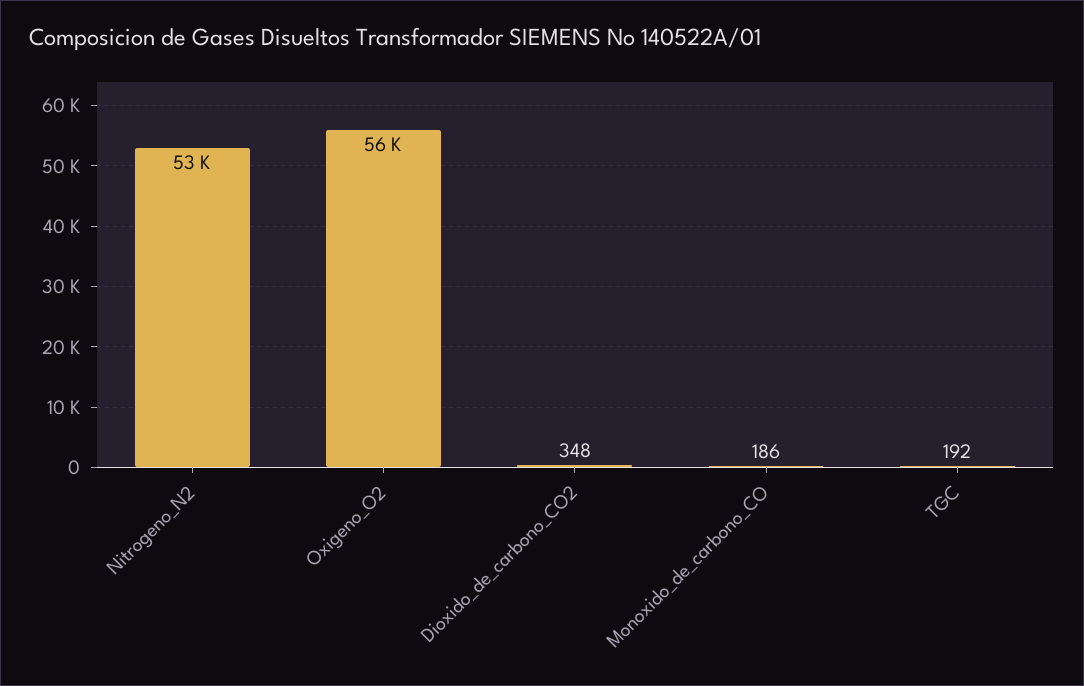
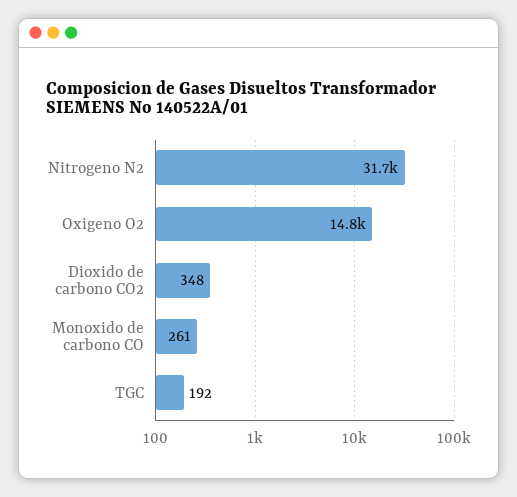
  {
-   "Nitrogeno_N2": 53000,
+   "Nitrogeno_N2": 31700,
-   "Oxigeno_O2": 56000,
+   "Oxigeno_O2": 14800,
    "Dioxido_de_carbono_CO2": 348,
-   "Monoxido_de_carbono_CO": 186,
+   "Monoxido_de_carbono_CO": 261,
    "TGC": 192
  }

